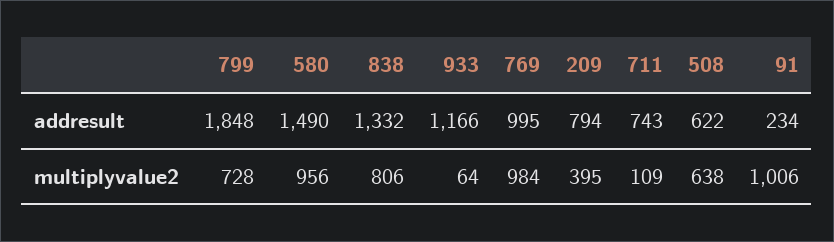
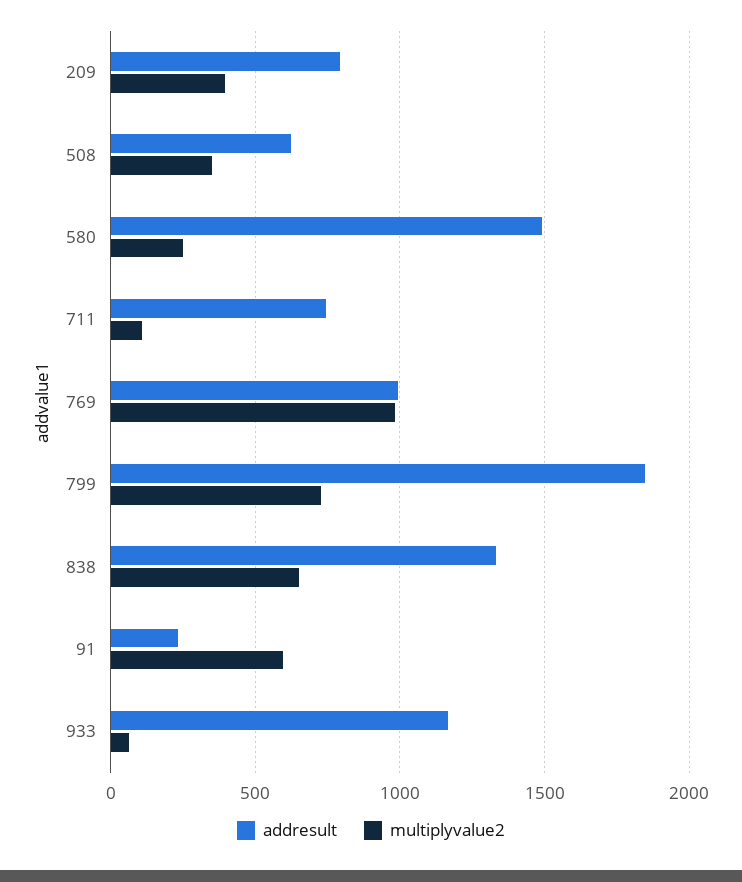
  {
    "addresult": {
      "799": 1848,
      "580": 1490,
      "838": 1332,
      "933": 1166,
      "769": 995,
      "209": 794,
      "711": 743,
      "508": 622,
      "91": 234
    },
    "multiplyvalue2": {
      "799": 728,
-     "580": 956,
+     "580": 250,
-     "838": 806,
+     "838": 650,
      "933": 64,
      "769": 984,
      "209": 395,
      "711": 109,
-     "508": 638,
+     "508": 350,
-     "91": 1006
+     "91": 600
    }
  }

